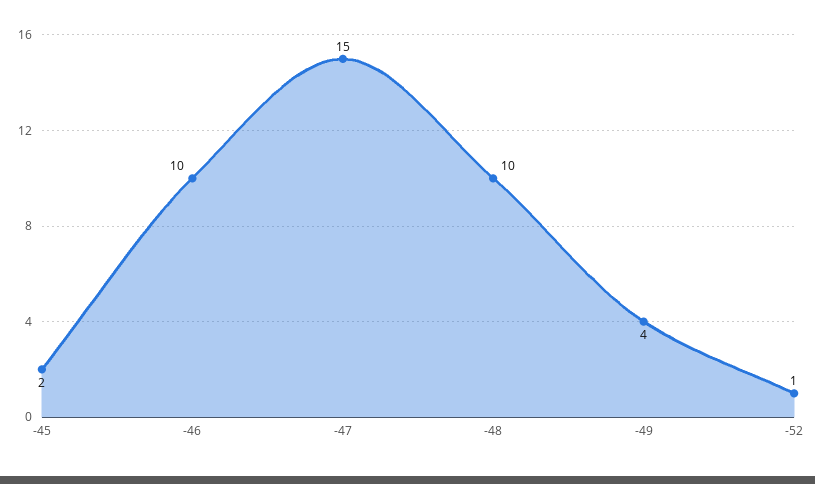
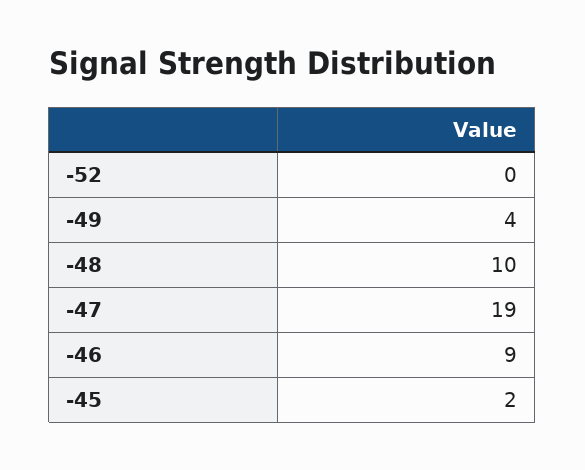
  {
    "-45": 2,
-   "-46": 10,
+   "-46": 9,
-   "-47": 15,
+   "-47": 19,
    "-48": 10,
    "-49": 4,
-   "-52": 1
+   "-52": 0
  }

